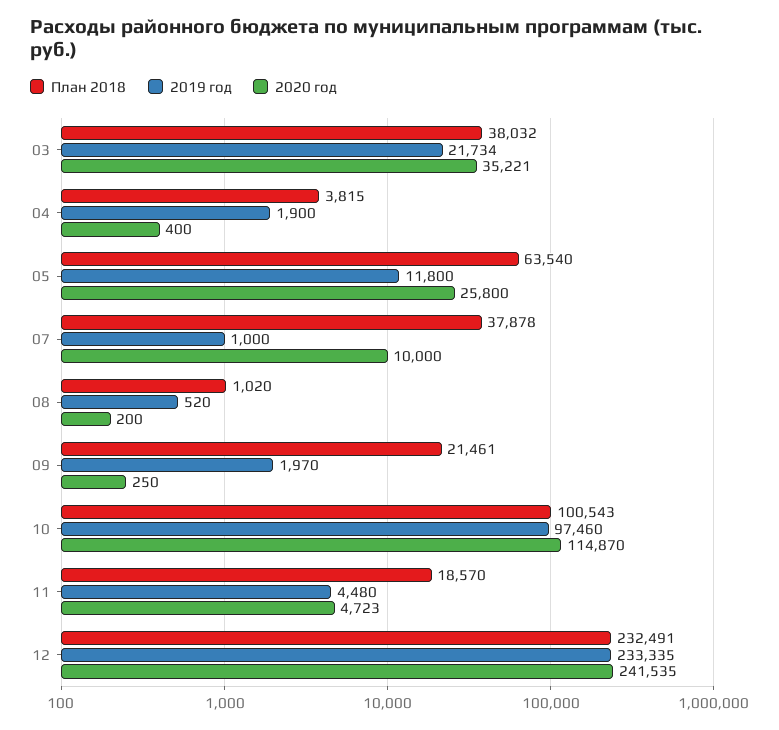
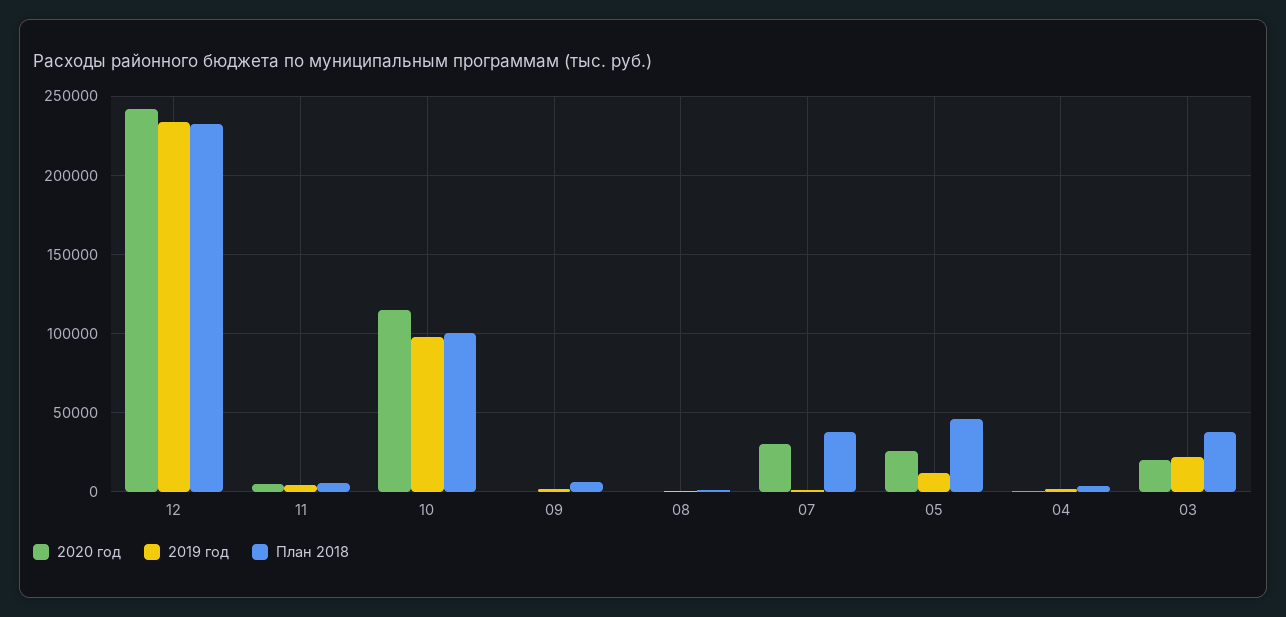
  {
    "План 2018": {
      "03": 38032,
      "04": 3815,
-     "05": 63540,
+     "05": 45000,
      "07": 37878,
      "08": 1020,
-     "09": 21461,
+     "09": 5000,
      "10": 100543,
-     "11": 18570,
+     "11": 5000,
      "12": 232491
    },
    "2019 год": {
      "03": 21734,
      "04": 1900,
      "05": 11800,
      "07": 1000,
      "08": 520,
      "09": 1970,
      "10": 97460,
      "11": 4480,
      "12": 233335
    },
    "2020 год": {
-     "03": 35221,
+     "03": 20000,
      "04": 400,
      "05": 25800,
-     "07": 10000,
+     "07": 30000,
      "08": 200,
      "09": 250,
      "10": 114870,
      "11": 4723,
      "12": 241535
    }
  }

